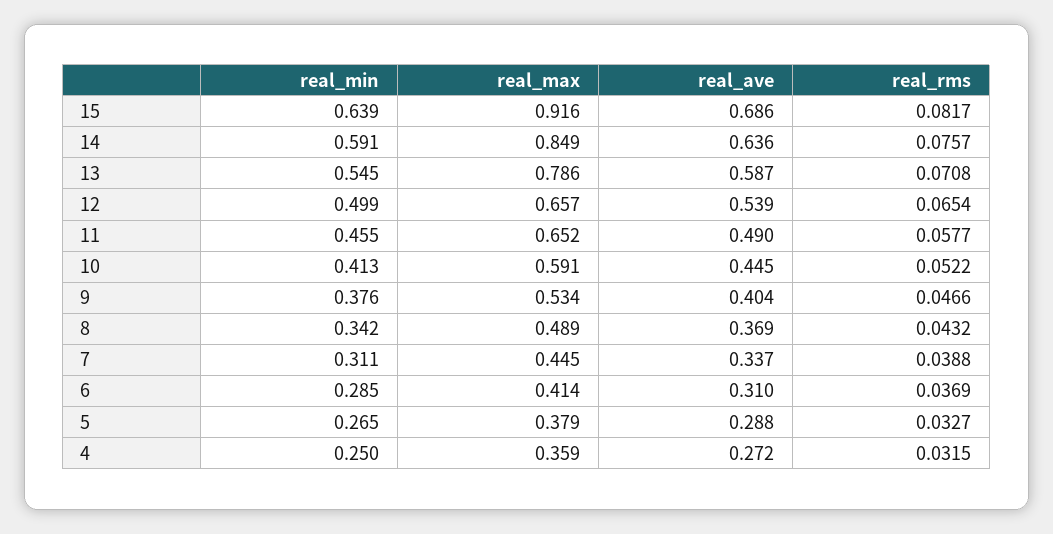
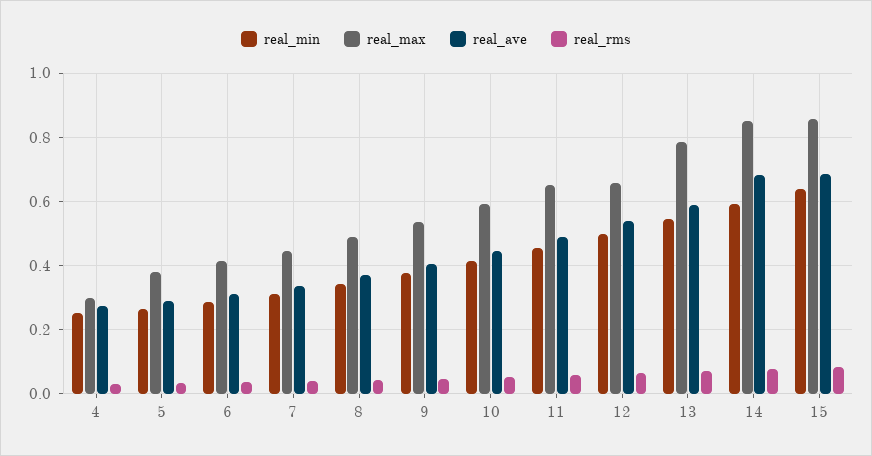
  {
    "real_min": {
      "15": 0.639,
      "14": 0.591,
      "13": 0.545,
      "12": 0.499,
      "11": 0.455,
      "10": 0.413,
      "9": 0.376,
      "8": 0.342,
      "7": 0.311,
      "6": 0.285,
      "5": 0.265,
      "4": 0.25
    },
    "real_max": {
-     "15": 0.916,
+     "15": 0.86,
      "14": 0.849,
      "13": 0.786,
      "12": 0.657,
      "11": 0.652,
      "10": 0.591,
      "9": 0.534,
      "8": 0.489,
      "7": 0.445,
      "6": 0.414,
      "5": 0.379,
-     "4": 0.359
+     "4": 0.3
    },
    "real_ave": {
      "15": 0.686,
-     "14": 0.636,
+     "14": 0.68,
      "13": 0.587,
      "12": 0.539,
      "11": 0.49,
      "10": 0.445,
      "9": 0.404,
      "8": 0.369,
      "7": 0.337,
      "6": 0.31,
      "5": 0.288,
      "4": 0.272
    },
    "real_rms": {
      "15": 0.0817,
      "14": 0.0757,
      "13": 0.0708,
      "12": 0.0654,
      "11": 0.0577,
      "10": 0.0522,
      "9": 0.0466,
      "8": 0.0432,
      "7": 0.0388,
      "6": 0.0369,
      "5": 0.0327,
      "4": 0.0315
    }
  }

